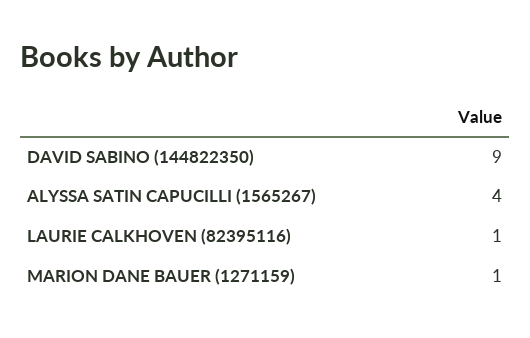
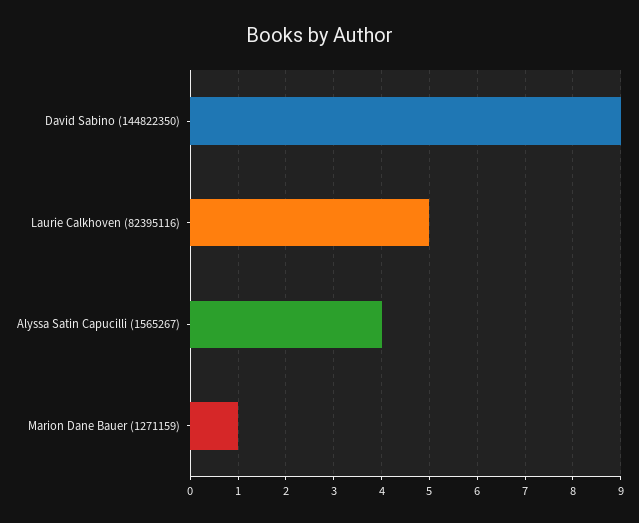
  {
    "DAVID SABINO (144822350)": 9,
    "ALYSSA SATIN CAPUCILLI (1565267)": 4,
-   "LAURIE CALKHOVEN (82395116)": 1,
+   "LAURIE CALKHOVEN (82395116)": 5,
    "MARION DANE BAUER (1271159)": 1
  }

